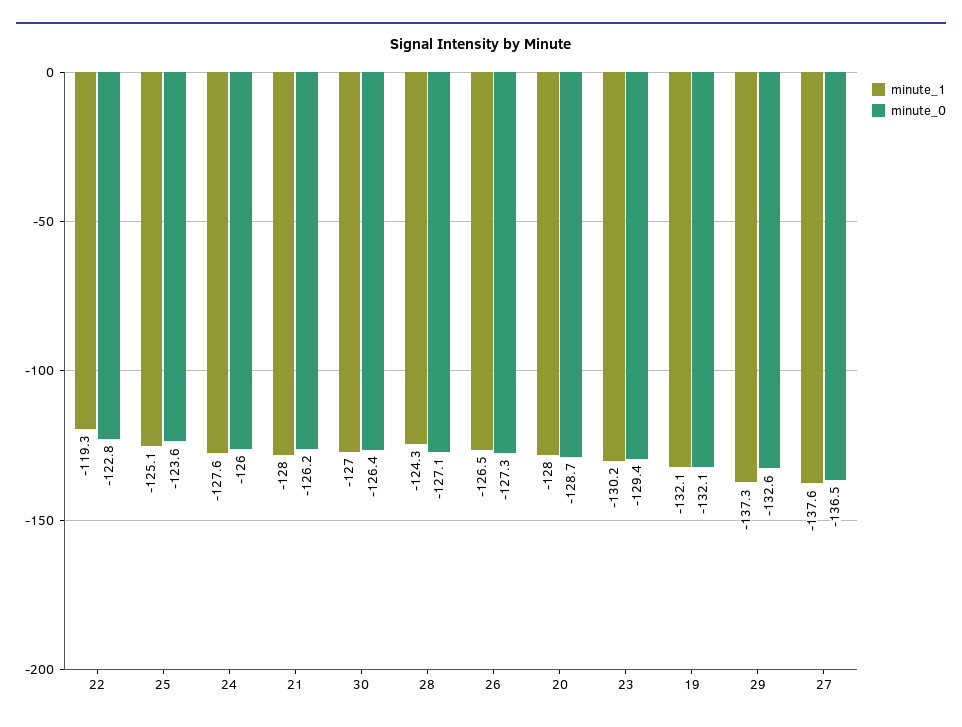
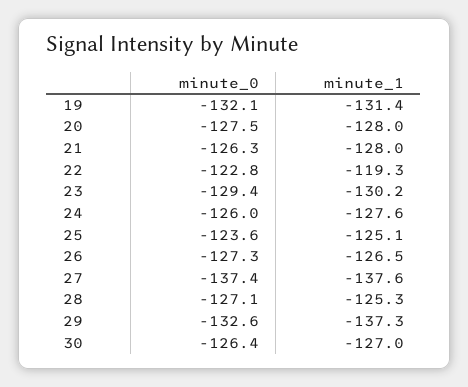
  {
    "minute_1": {
      "22": -119.3,
      "25": -125.1,
      "24": -127.6,
      "21": -128,
      "30": -127,
-     "28": -124.3,
+     "28": -125.3,
      "26": -126.5,
      "20": -128,
      "23": -130.2,
-     "19": -132.1,
+     "19": -131.4,
      "29": -137.3,
      "27": -137.6
    },
    "minute_0": {
      "22": -122.8,
      "25": -123.6,
      "24": -126,
-     "21": -126.2,
+     "21": -126.3,
      "30": -126.4,
      "28": -127.1,
      "26": -127.3,
-     "20": -128.7,
+     "20": -127.5,
      "23": -129.4,
      "19": -132.1,
      "29": -132.6,
-     "27": -136.5
+     "27": -137.4
    }
  }

